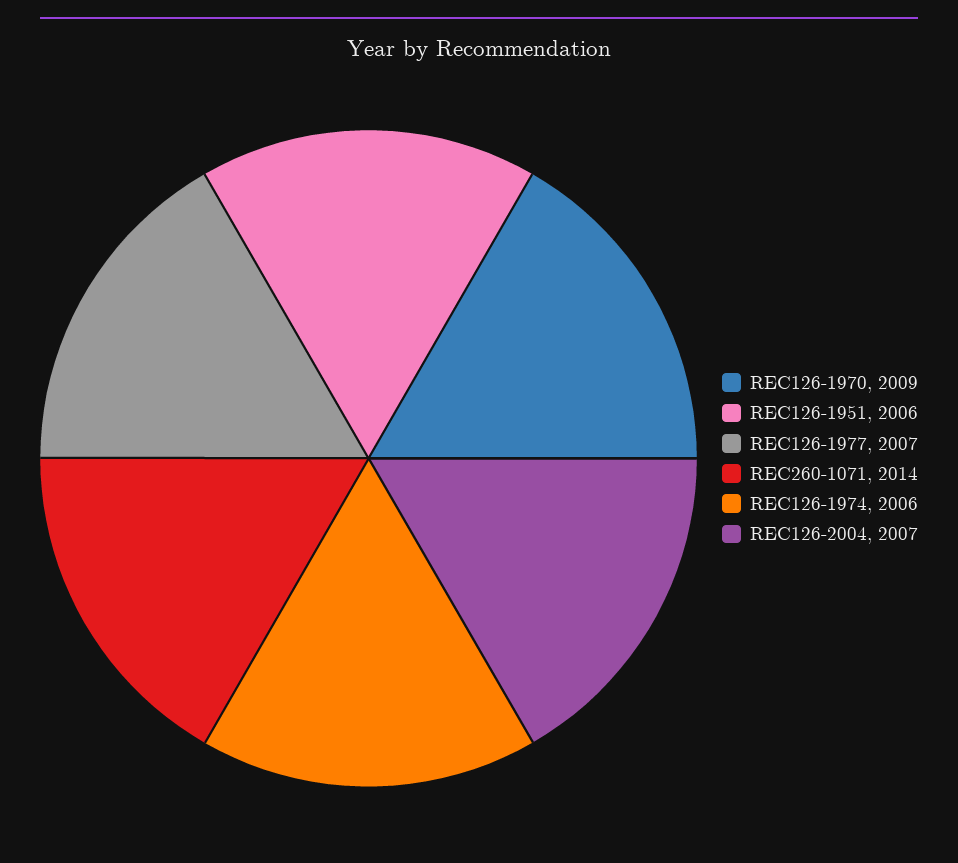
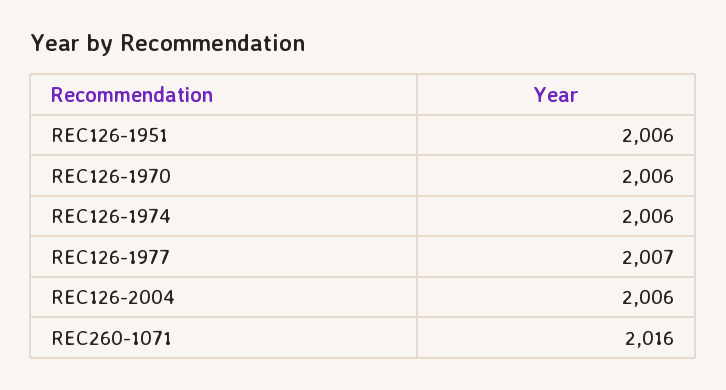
  {
-   "REC126-1970": 2009,
+   "REC126-1970": 2006,
    "REC126-1951": 2006,
    "REC126-1977": 2007,
-   "REC260-1071": 2014,
+   "REC260-1071": 2016,
    "REC126-1974": 2006,
-   "REC126-2004": 2007
+   "REC126-2004": 2006
  }

